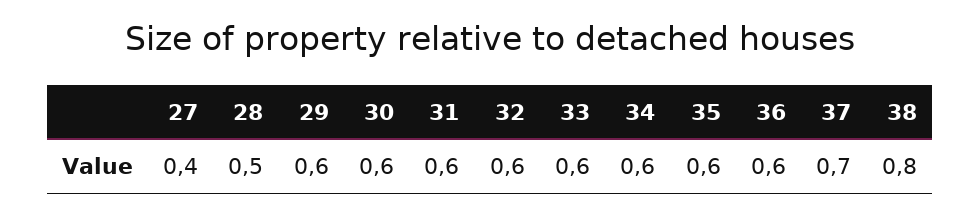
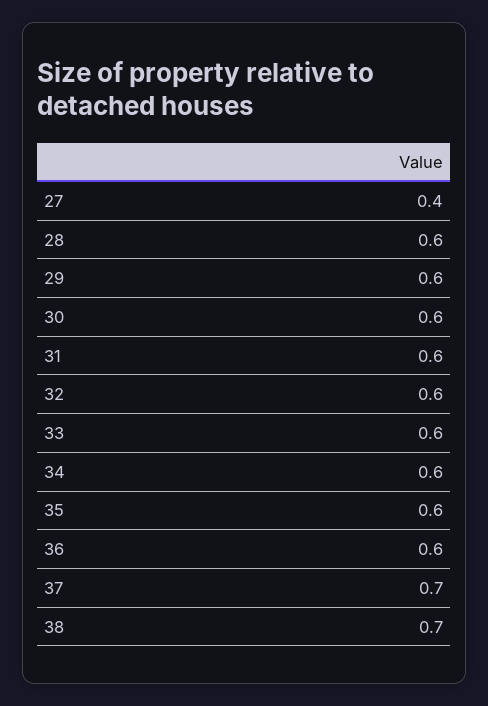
  {
    "27": 0.4,
-   "28": 0.5,
+   "28": 0.6,
    "29": 0.6,
    "30": 0.6,
    "31": 0.6,
    "32": 0.6,
    "33": 0.6,
    "34": 0.6,
    "35": 0.6,
    "36": 0.6,
    "37": 0.7,
-   "38": 0.8
+   "38": 0.7
  }

